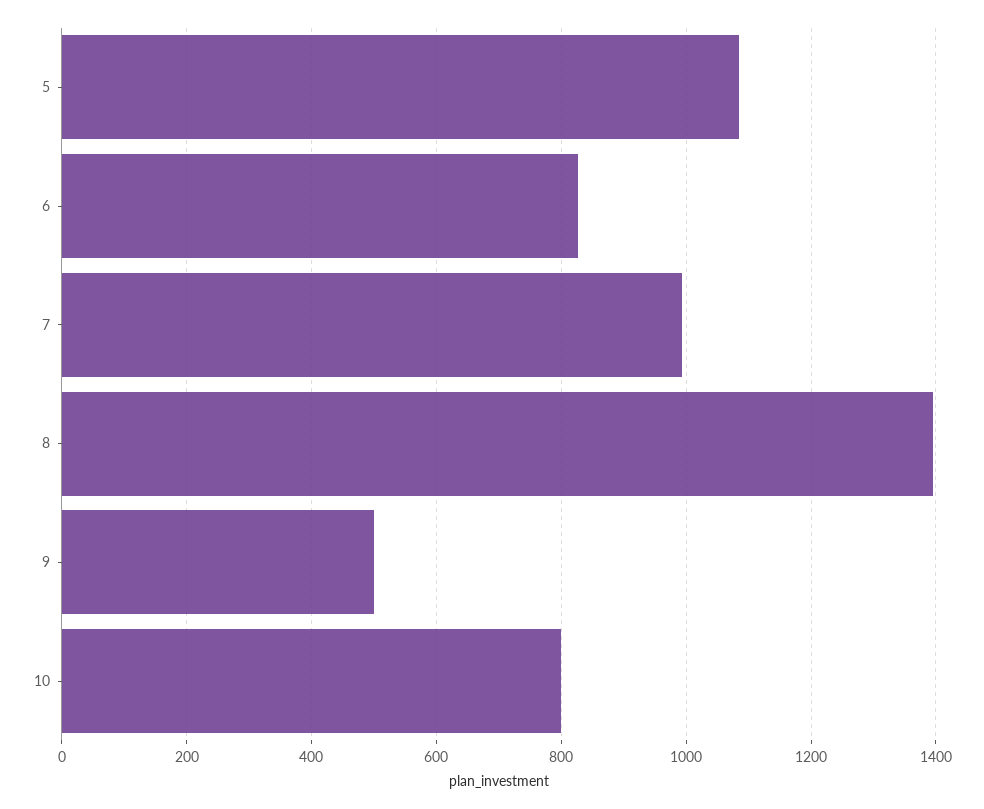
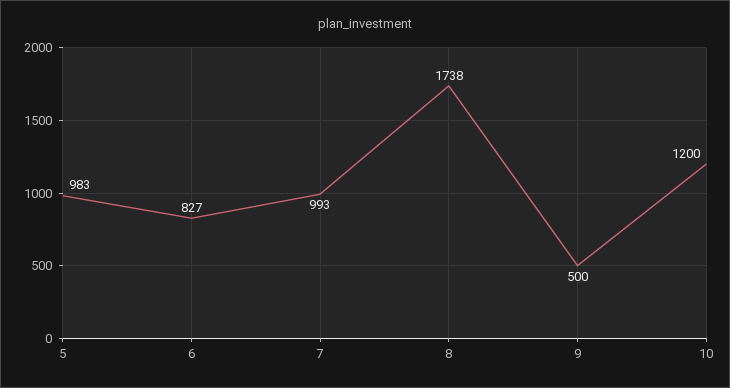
  {
-   "5": 1080,
+   "5": 983,
    "6": 827,
    "7": 993,
-   "8": 1400,
+   "8": 1738,
    "9": 500,
-   "10": 800
+   "10": 1200
  }

